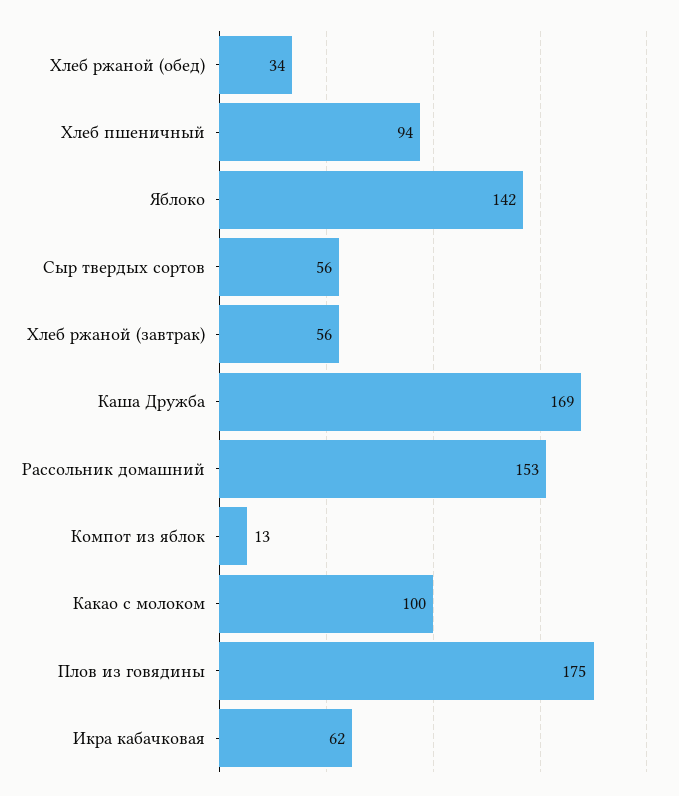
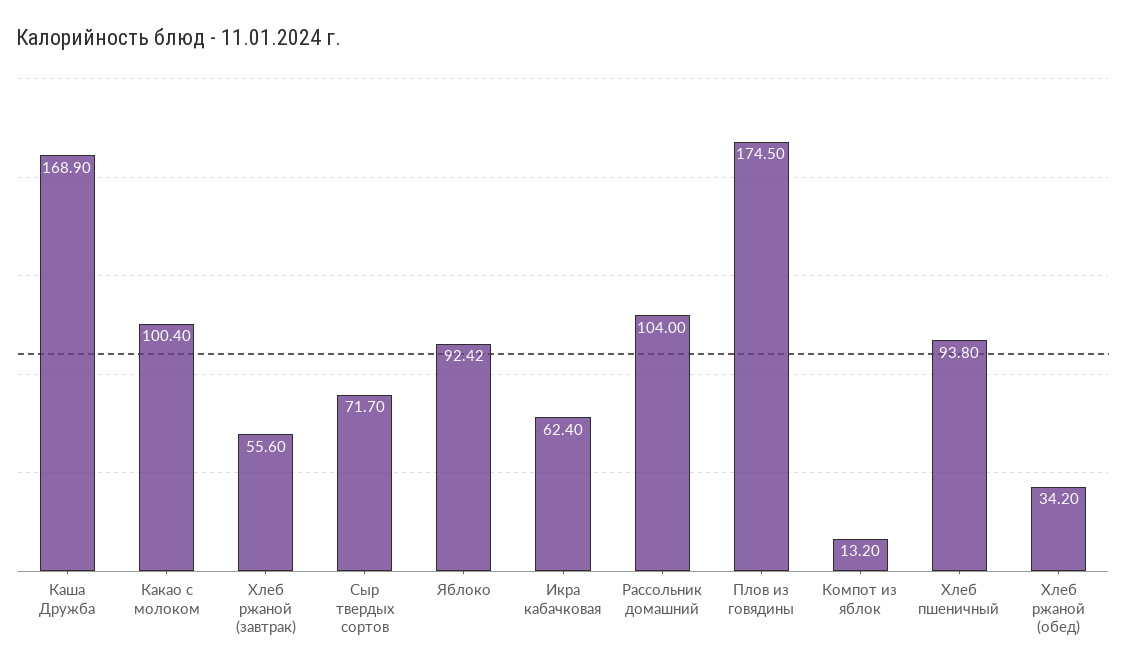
  {
    "Хлеб ржаной (обед)": 34.2,
    "Хлеб пшеничный": 93.8,
-   "Яблоко": 142,
+   "Яблоко": 92.42,
-   "Сыр твердых сортов": 56,
+   "Сыр твердых сортов": 71.7,
    "Хлеб ржаной (завтрак)": 55.6,
    "Каша Дружба": 168.9,
-   "Рассольник домашний": 153,
+   "Рассольник домашний": 104,
    "Компот из яблок": 13.2,
    "Какао с молоком": 100.4,
    "Плов из говядины": 174.5,
    "Икра кабачковая": 62.4
  }

